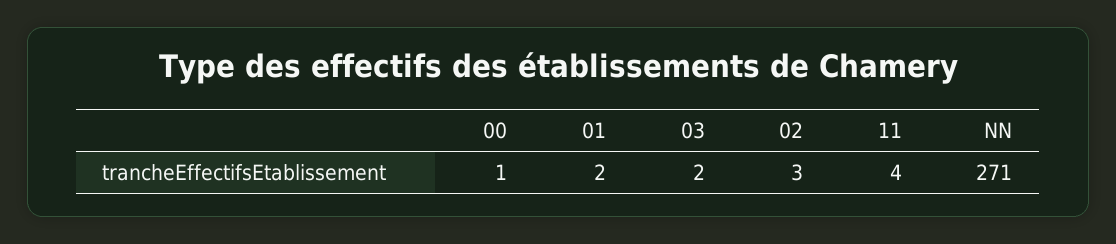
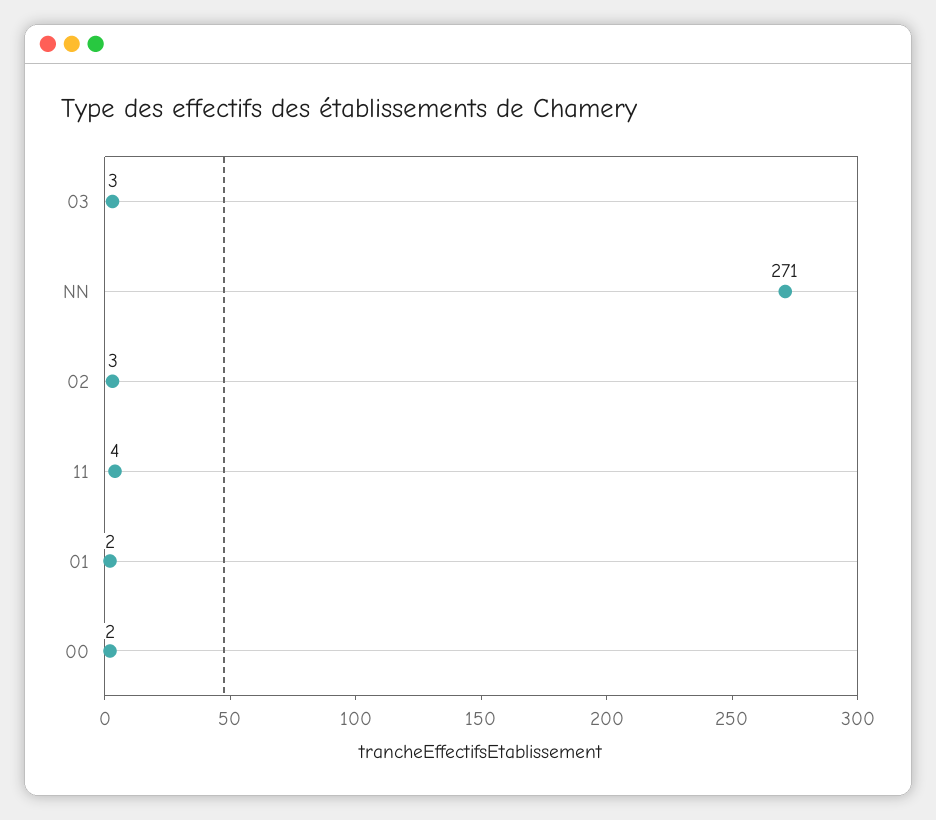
  {
-   "00": 1,
+   "00": 2,
    "01": 2,
-   "03": 2,
+   "03": 3,
    "02": 3,
    "11": 4,
    "NN": 271
  }

